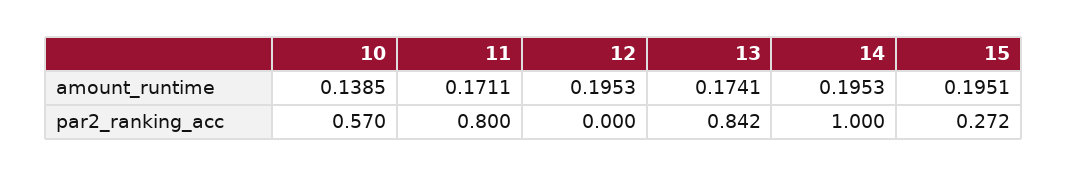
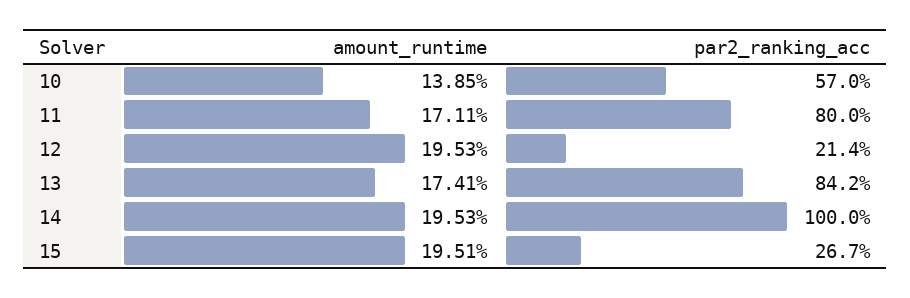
  {
    "10": {
      "amount_runtime": 0.1385,
      "par2_ranking_acc": 0.57
    },
    "11": {
      "amount_runtime": 0.1711,
      "par2_ranking_acc": 0.8
    },
    "12": {
      "amount_runtime": 0.1953,
-     "par2_ranking_acc": 0
+     "par2_ranking_acc": 0.214
    },
    "13": {
      "amount_runtime": 0.1741,
      "par2_ranking_acc": 0.842
    },
    "14": {
      "amount_runtime": 0.1953,
      "par2_ranking_acc": 1
    },
    "15": {
      "amount_runtime": 0.1951,
-     "par2_ranking_acc": 0.272
+     "par2_ranking_acc": 0.267
    }
  }

